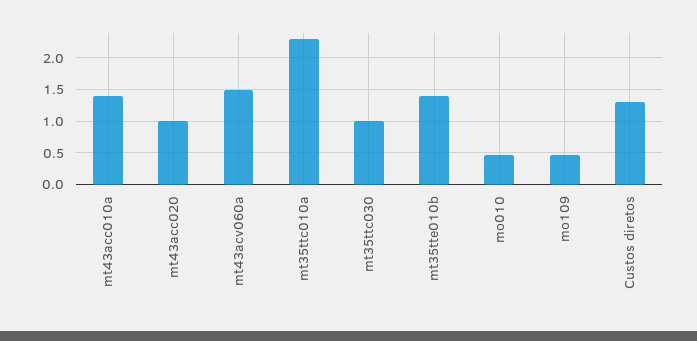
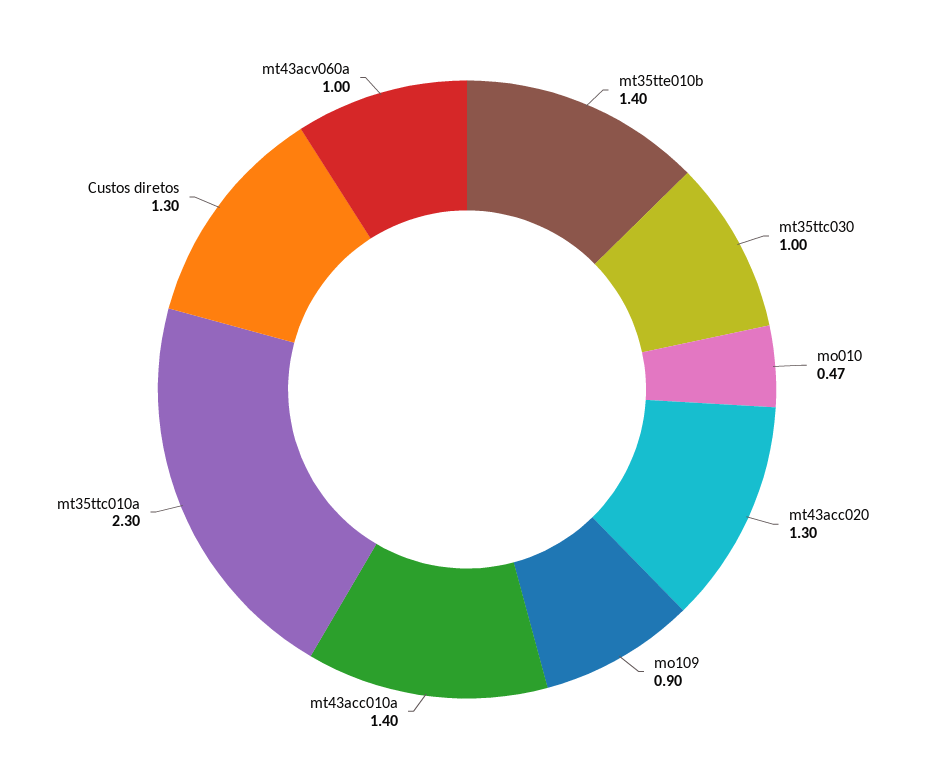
  {
    "mt43acc010a": 1.4,
-   "mt43acc020": 1,
+   "mt43acc020": 1.3,
-   "mt43acv060a": 1.5,
+   "mt43acv060a": 1,
    "mt35ttc010a": 2.3,
    "mt35ttc030": 1,
    "mt35tte010b": 1.4,
    "mo010": 0.47,
-   "mo109": 0.5,
+   "mo109": 0.9,
    "Custos diretos": 1.3
  }

